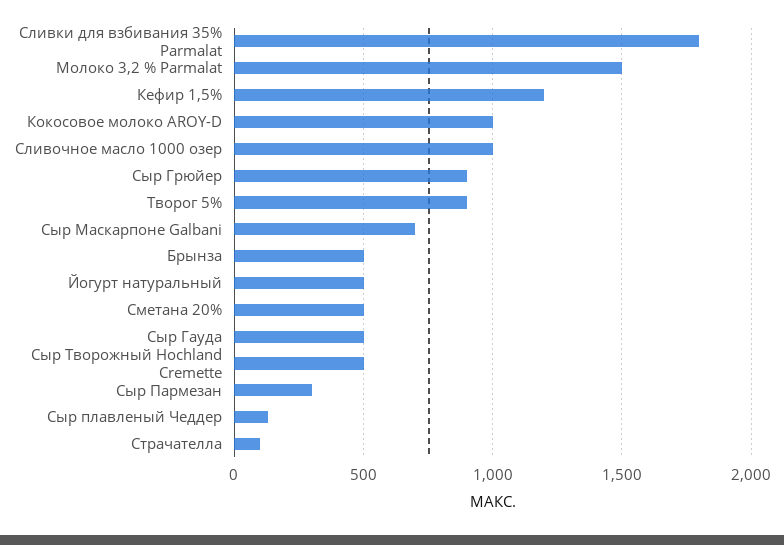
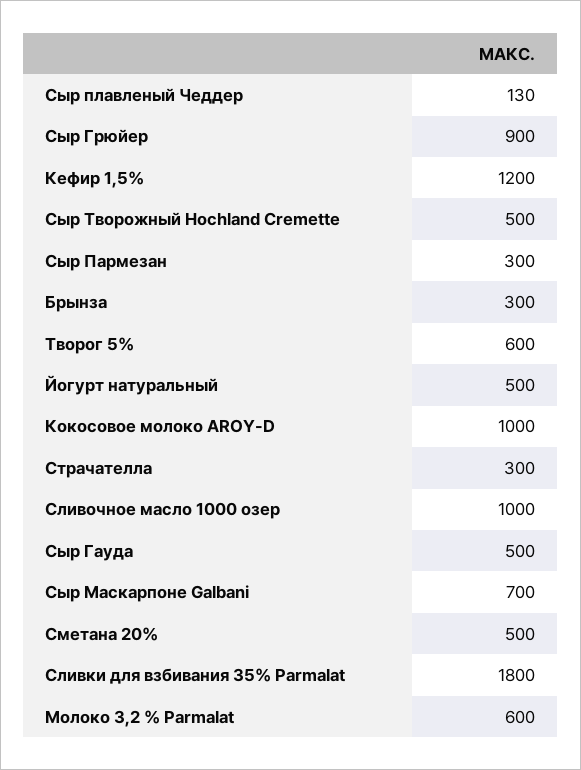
  {
    "Сливки для взбивания 35% Parmalat": 1800,
-   "Молоко 3,2 % Parmalat": 1500,
+   "Молоко 3,2 % Parmalat": 600,
    "Кефир 1,5%": 1200,
    "Кокосовое молоко AROY-D": 1000,
    "Сливочное масло 1000 озер": 1000,
    "Сыр Грюйер": 900,
-   "Творог 5%": 900,
+   "Творог 5%": 600,
    "Сыр Маскарпоне Galbani": 700,
-   "Брынза": 500,
+   "Брынза": 300,
    "Йогурт натуральный": 500,
    "Сметана 20%": 500,
    "Сыр Гауда": 500,
    "Сыр Творожный Hochland Cremette": 500,
    "Сыр Пармезан": 300,
    "Сыр плавленый Чеддер": 130,
-   "Страчателла": 100
+   "Страчателла": 300
  }

